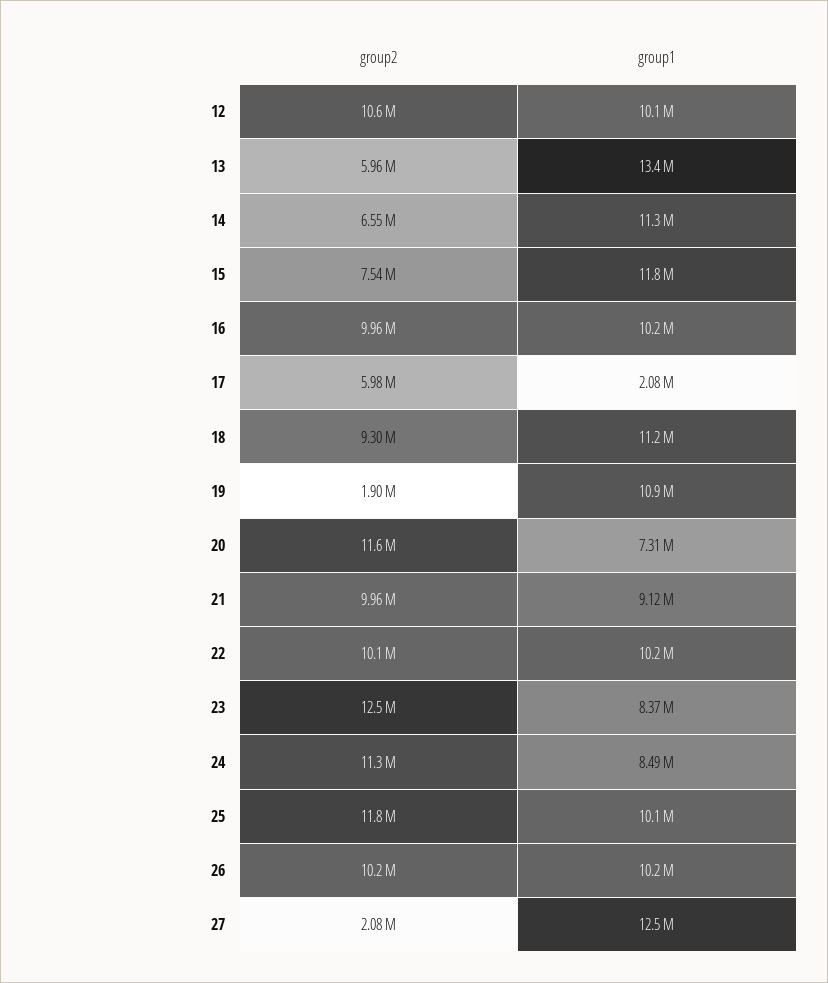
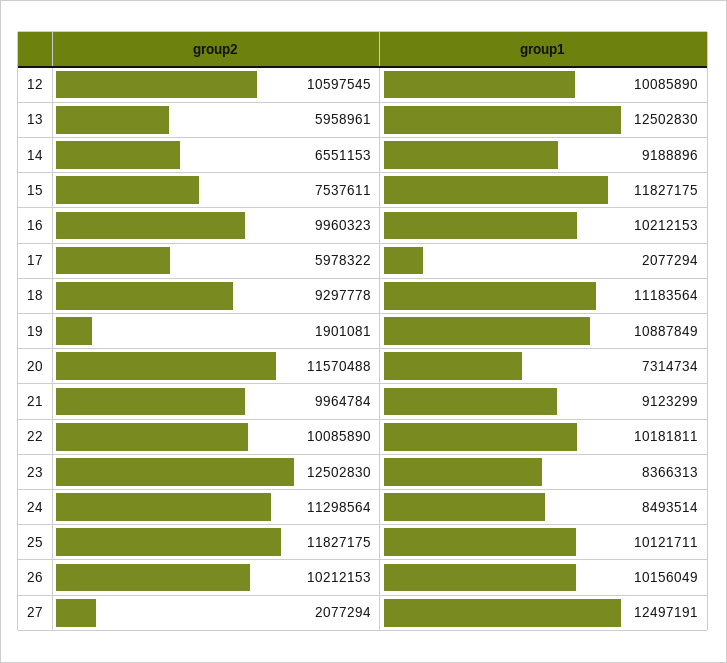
  {
    "group2": {
      "12": 10597545,
      "13": 5958961,
      "14": 6551153,
      "15": 7537611,
      "16": 9960323,
      "17": 5978322,
      "18": 9297778,
      "19": 1901081,
      "20": 11570488,
      "21": 9964784,
      "22": 10085890,
      "23": 12502830,
      "24": 11298564,
      "25": 11827175,
      "26": 10212153,
      "27": 2077294
    },
    "group1": {
      "12": 10085890,
-     "13": 13400000,
+     "13": 12502830,
-     "14": 11300000,
+     "14": 9188896,
      "15": 11827175,
      "16": 10212153,
      "17": 2077294,
      "18": 11183564,
      "19": 10887849,
      "20": 7314734,
      "21": 9123299,
      "22": 10181811,
      "23": 8366313,
      "24": 8493514,
      "25": 10121711,
      "26": 10156049,
      "27": 12497191
    }
  }

